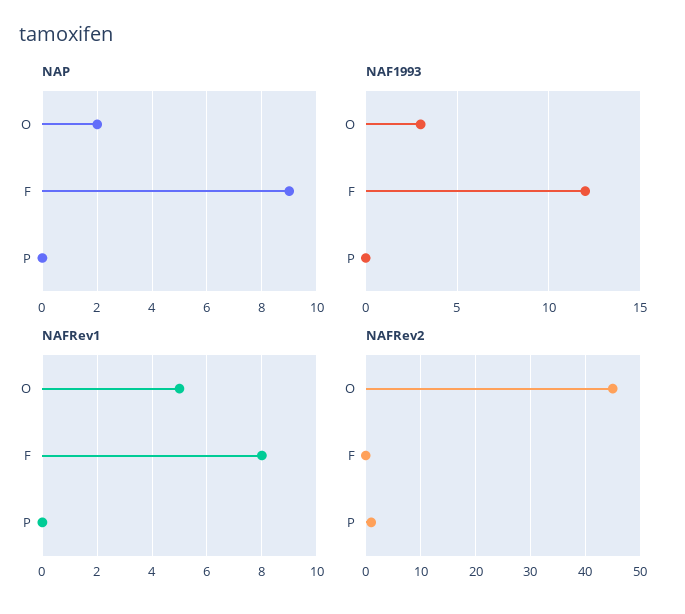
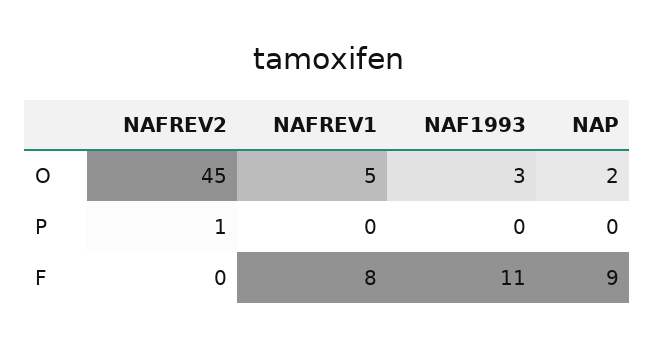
  {
    "NAP": {
      "O": 2,
      "F": 9,
      "P": 0
    },
    "NAF1993": {
      "O": 3,
-     "F": 12,
+     "F": 11,
      "P": 0
    },
    "NAFRev1": {
      "O": 5,
      "F": 8,
      "P": 0
    },
    "NAFRev2": {
      "O": 45,
      "F": 0,
      "P": 1
    }
  }

